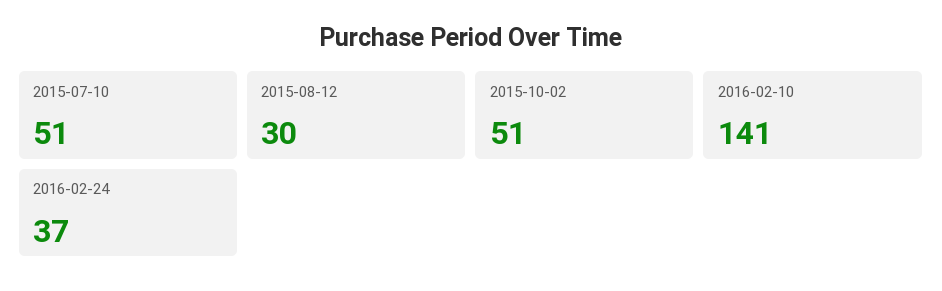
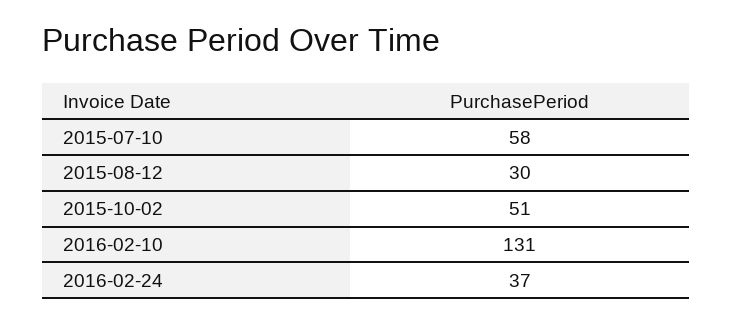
  {
-   "2015-07-10": 51,
+   "2015-07-10": 58,
    "2015-08-12": 30,
    "2015-10-02": 51,
-   "2016-02-10": 141,
+   "2016-02-10": 131,
    "2016-02-24": 37
  }

